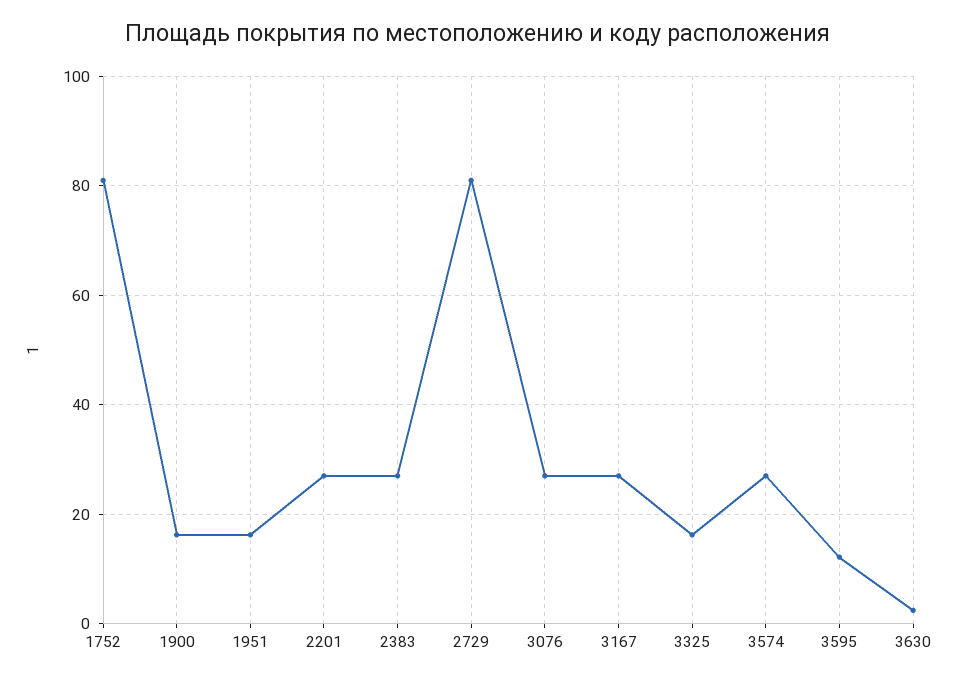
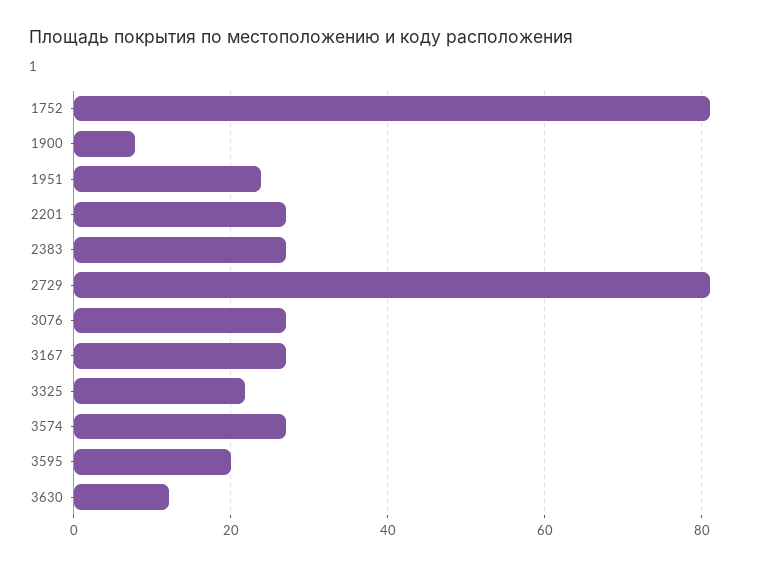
  {
    "1752": 82,
-   "1900": 16,
+   "1900": 8,
-   "1951": 16,
+   "1951": 24,
    "2201": 28,
    "2383": 28,
    "2729": 82,
    "3076": 28,
    "3167": 28,
-   "3325": 16,
+   "3325": 22,
    "3574": 28,
-   "3595": 12,
+   "3595": 20,
-   "3630": 2
+   "3630": 12
  }

